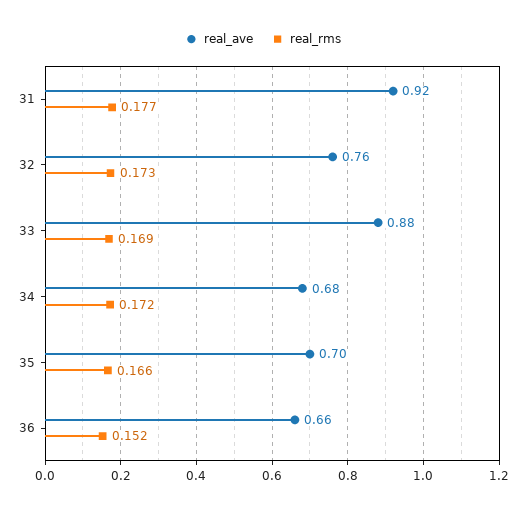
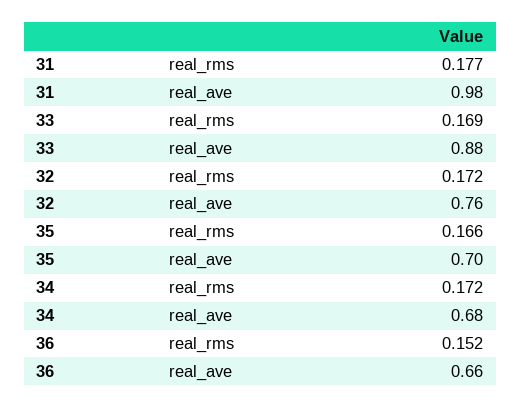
  {
    "real_ave": {
-     "31": 0.92,
+     "31": 0.98,
      "32": 0.76,
      "33": 0.88,
      "34": 0.68,
      "35": 0.7,
      "36": 0.66
    },
    "real_rms": {
      "31": 0.177,
-     "32": 0.173,
+     "32": 0.172,
      "33": 0.169,
      "34": 0.172,
      "35": 0.166,
      "36": 0.152
    }
  }

